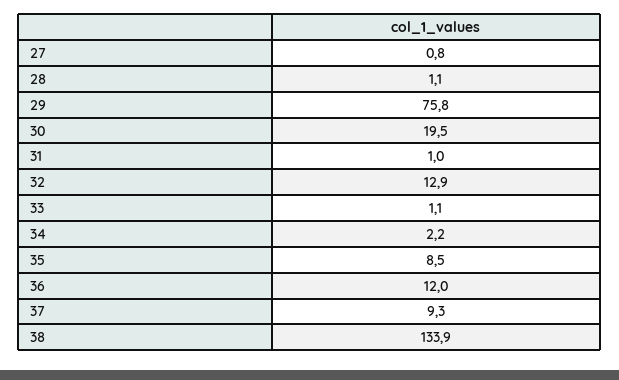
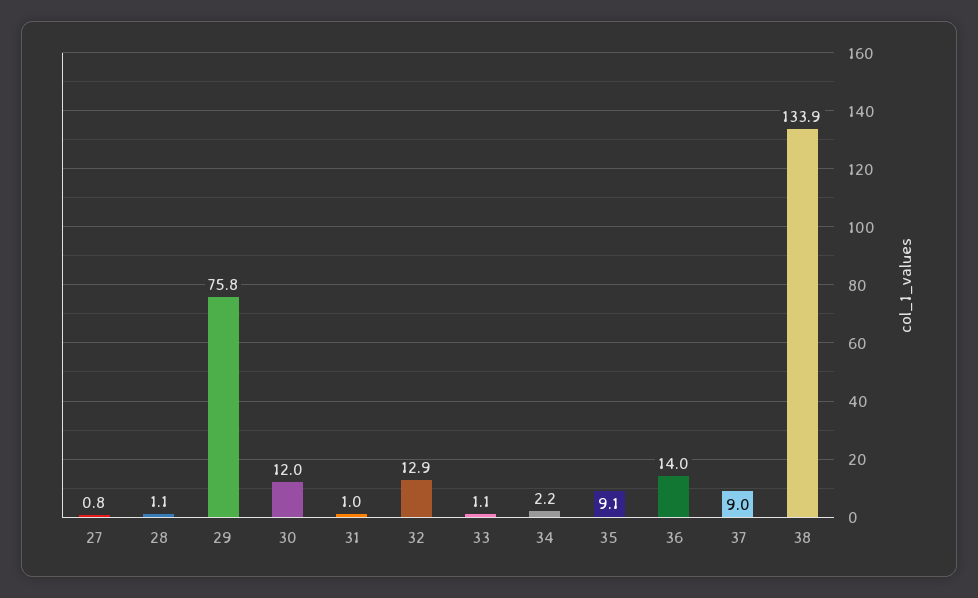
  {
    "27": 0.8,
    "28": 1.1,
    "29": 75.8,
-   "30": 19.5,
+   "30": 12,
    "31": 1,
    "32": 12.9,
    "33": 1.1,
    "34": 2.2,
-   "35": 8.5,
+   "35": 9.1,
-   "36": 12,
+   "36": 14,
-   "37": 9.3,
+   "37": 9,
    "38": 133.9
  }

